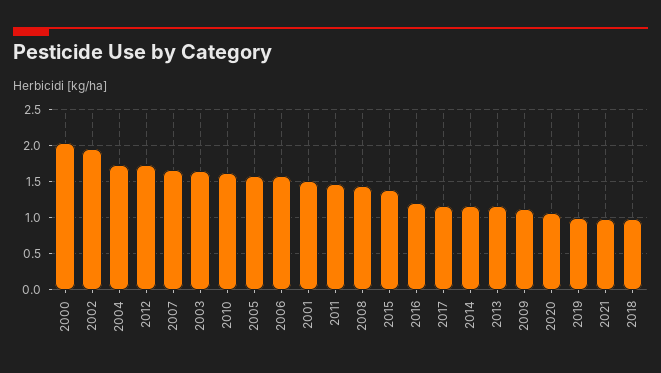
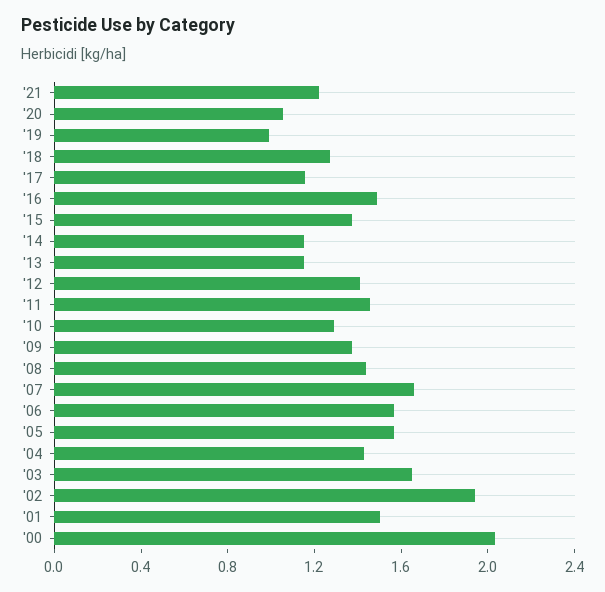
  {
    "2000": 2,
    "2002": 1.9,
-   "2004": 1.7,
+   "2004": 1.4,
-   "2012": 1.7,
+   "2012": 1.4,
    "2007": 1.7,
    "2003": 1.6,
-   "2010": 1.6,
+   "2010": 1.3,
    "2005": 1.6,
    "2006": 1.6,
    "2001": 1.5,
    "2011": 1.5,
    "2008": 1.4,
    "2015": 1.4,
-   "2016": 1.2,
+   "2016": 1.5,
    "2017": 1.2,
    "2014": 1.2,
    "2013": 1.2,
-   "2009": 1.1,
+   "2009": 1.4,
    "2020": 1.1,
    "2019": 1,
-   "2021": 1,
+   "2021": 1.2,
-   "2018": 1
+   "2018": 1.3
  }

